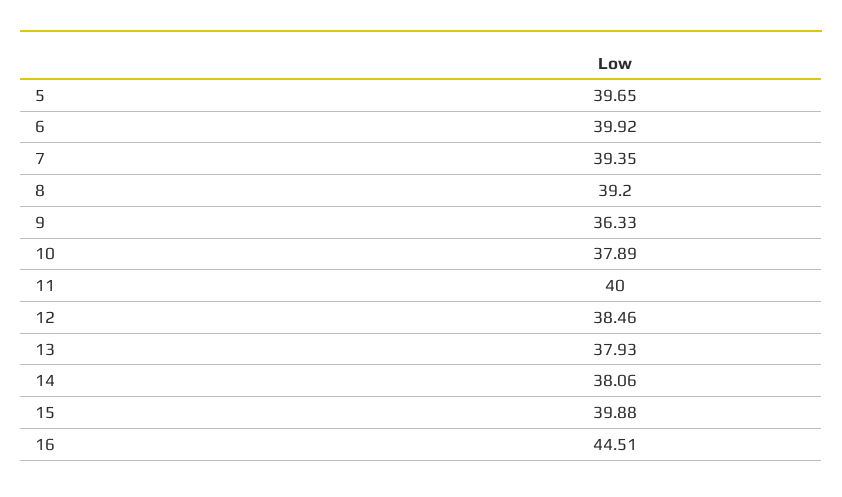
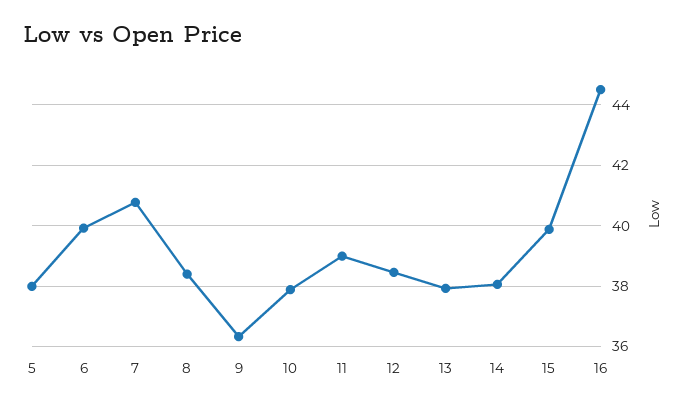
  {
-   "5": 39.65,
+   "5": 38,
    "6": 39.92,
-   "7": 39.35,
+   "7": 40.8,
-   "8": 39.2,
+   "8": 38.4,
    "9": 36.33,
    "10": 37.89,
-   "11": 40,
+   "11": 39,
    "12": 38.46,
    "13": 37.93,
    "14": 38.06,
    "15": 39.88,
    "16": 44.51
  }

